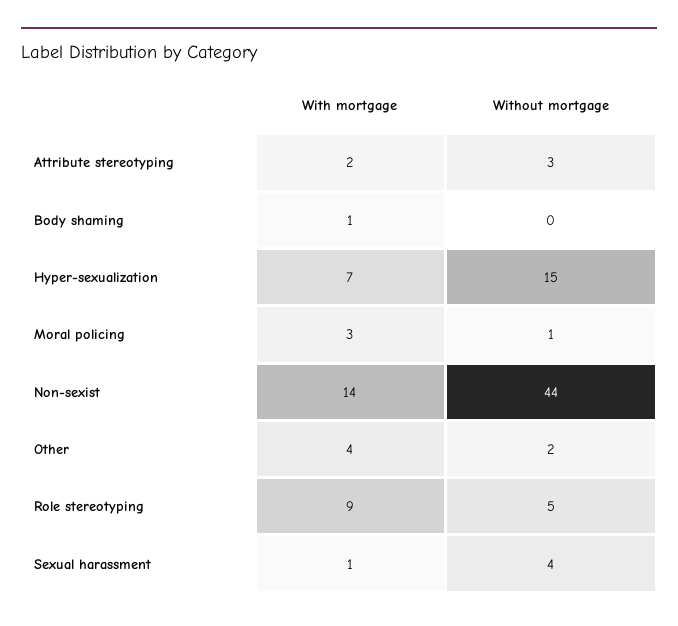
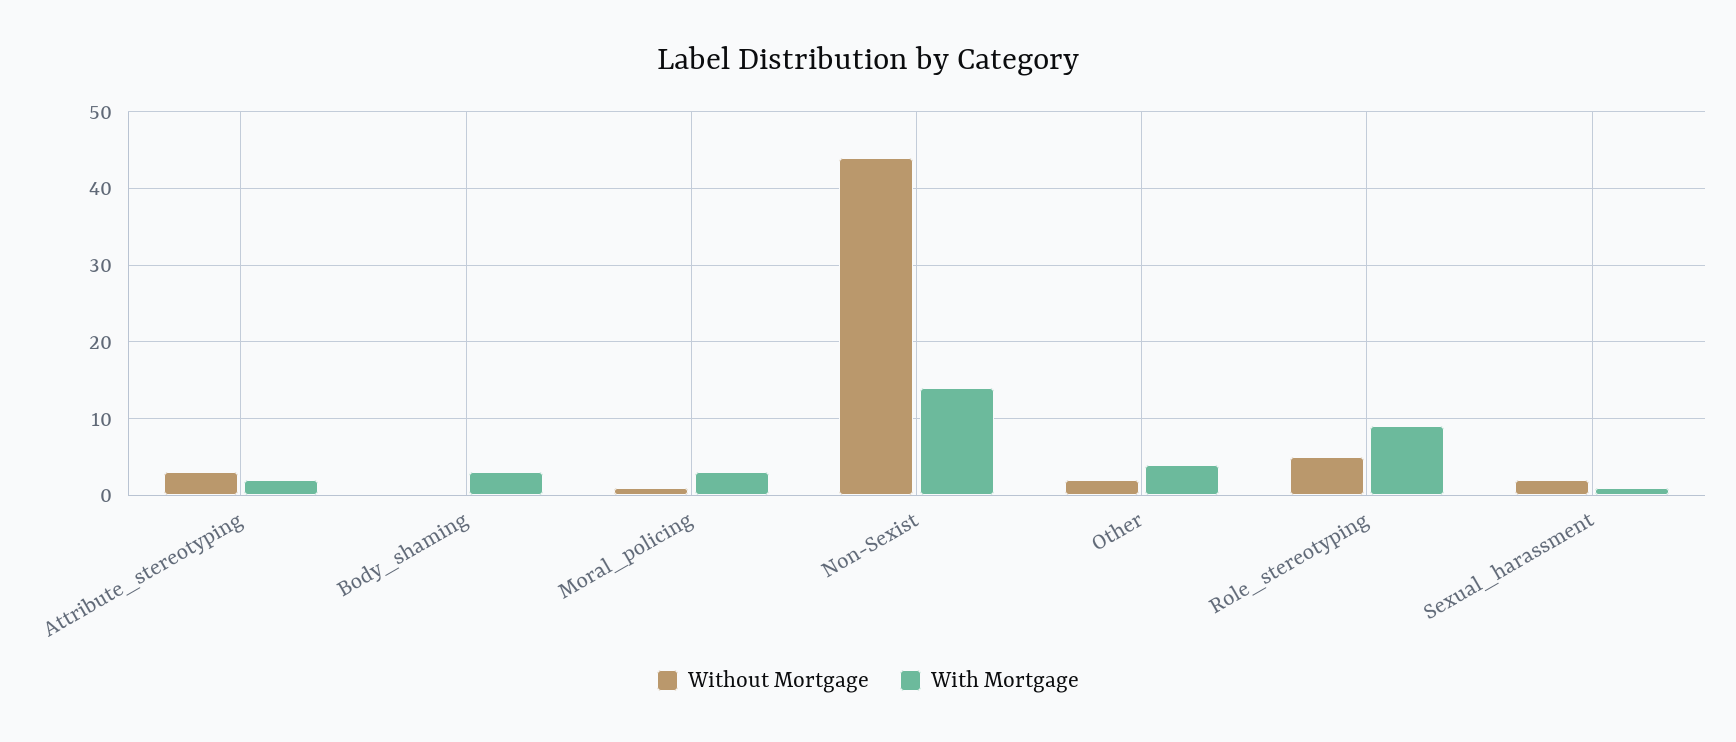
  {
    "With mortgage": {
      "Attribute stereotyping": 2,
-     "Body shaming": 1,
+     "Body shaming": 3,
-     "Hyper-sexualization": 7,
      "Moral policing": 3,
      "Non-sexist": 14,
      "Other": 4,
      "Role stereotyping": 9,
      "Sexual harassment": 1
    },
    "Without mortgage": {
      "Attribute stereotyping": 3,
      "Body shaming": 0,
-     "Hyper-sexualization": 15,
      "Moral policing": 1,
      "Non-sexist": 44,
      "Other": 2,
      "Role stereotyping": 5,
-     "Sexual harassment": 4
+     "Sexual harassment": 2
    }
  }

